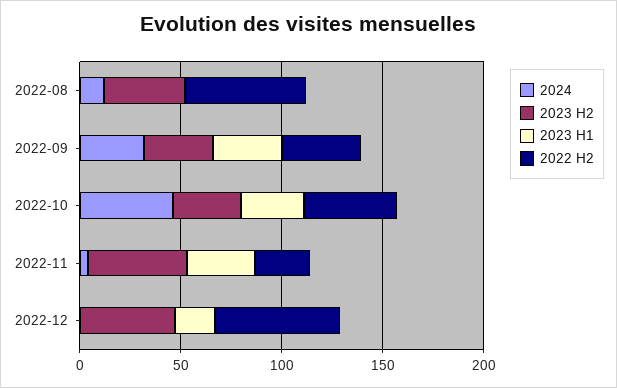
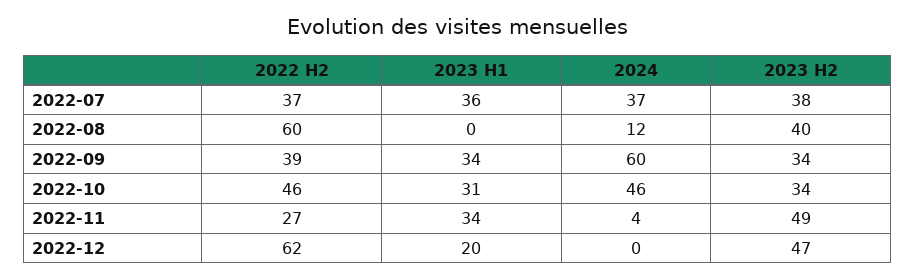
  {
    "2024": {
      "2022-08": 12,
-     "2022-09": 30,
+     "2022-09": 60,
      "2022-10": 46,
      "2022-11": 4,
-     "2022-12": 0
+     "2022-12": 0,
+     "2022-07": 37
    },
    "2023 H2": {
      "2022-08": 40,
      "2022-09": 34,
      "2022-10": 34,
      "2022-11": 49,
-     "2022-12": 47
+     "2022-12": 47,
+     "2022-07": 38
    },
    "2023 H1": {
      "2022-08": 0,
      "2022-09": 34,
      "2022-10": 31,
      "2022-11": 34,
-     "2022-12": 20
+     "2022-12": 20,
+     "2022-07": 36
    },
    "2022 H2": {
      "2022-08": 60,
      "2022-09": 39,
      "2022-10": 46,
      "2022-11": 27,
-     "2022-12": 62
+     "2022-12": 62,
+     "2022-07": 37
    }
  }

